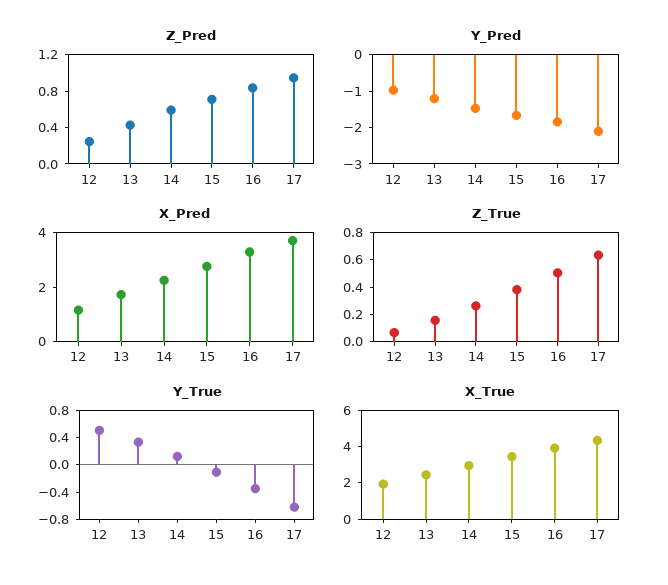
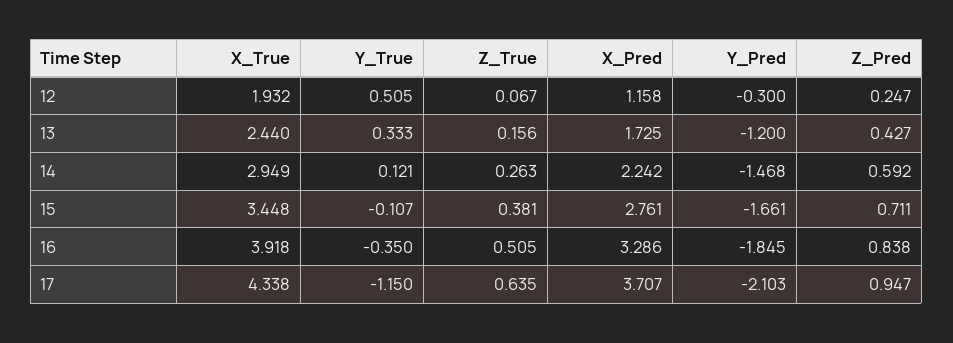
  {
    "Z_Pred": {
      "12": 0.247,
      "13": 0.427,
      "14": 0.592,
      "15": 0.711,
      "16": 0.838,
      "17": 0.947
    },
    "Y_Pred": {
-     "12": -1,
+     "12": -0.3,
      "13": -1.2,
      "14": -1.468,
      "15": -1.661,
      "16": -1.845,
      "17": -2.103
    },
    "X_Pred": {
      "12": 1.158,
      "13": 1.725,
      "14": 2.242,
      "15": 2.761,
      "16": 3.286,
      "17": 3.707
    },
    "Z_True": {
      "12": 0.067,
      "13": 0.156,
      "14": 0.263,
      "15": 0.381,
      "16": 0.505,
      "17": 0.635
    },
    "Y_True": {
      "12": 0.505,
      "13": 0.333,
      "14": 0.121,
      "15": -0.107,
      "16": -0.35,
-     "17": -0.6
+     "17": -1.15
    },
    "X_True": {
      "12": 1.932,
      "13": 2.44,
      "14": 2.949,
      "15": 3.448,
      "16": 3.918,
      "17": 4.338
    }
  }

